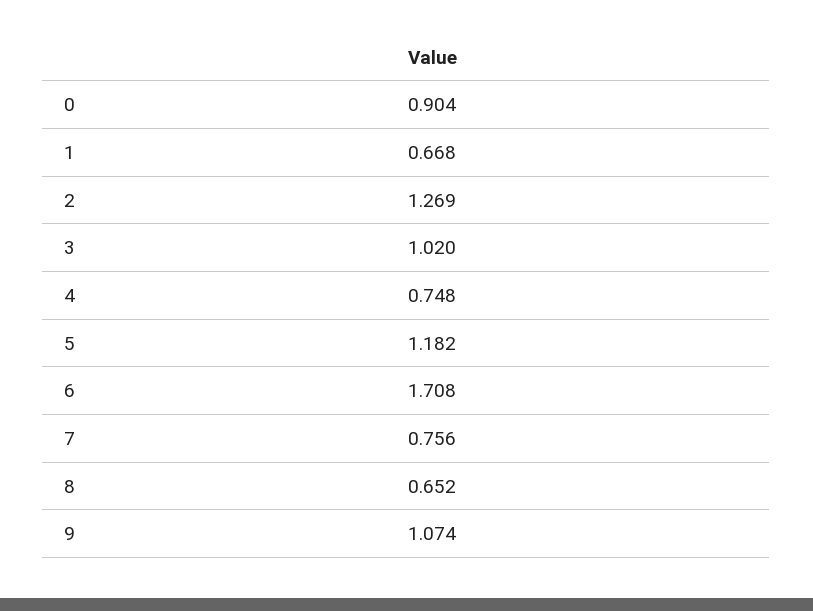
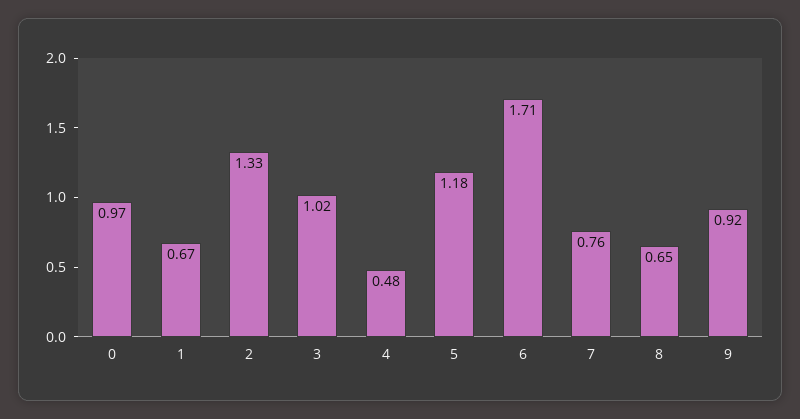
  {
-   "0": 0.904,
+   "0": 0.97,
    "1": 0.668,
-   "2": 1.269,
+   "2": 1.33,
    "3": 1.02,
-   "4": 0.748,
+   "4": 0.48,
    "5": 1.182,
    "6": 1.708,
    "7": 0.756,
    "8": 0.652,
-   "9": 1.074
+   "9": 0.92
  }

